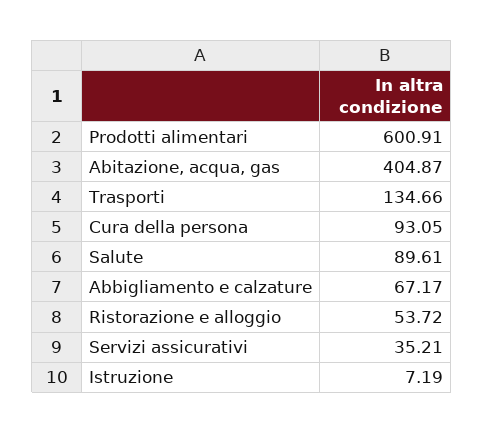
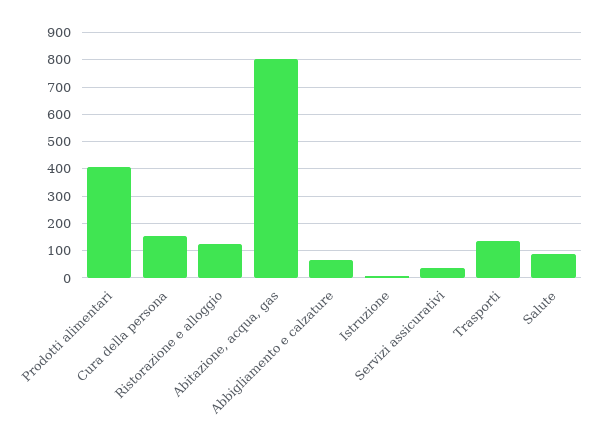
  {
-   "Prodotti alimentari": 600.91,
+   "Prodotti alimentari": 400,
-   "Abitazione, acqua, gas": 404.87,
+   "Abitazione, acqua, gas": 800,
    "Trasporti": 134.66,
-   "Cura della persona": 93.05,
+   "Cura della persona": 150,
    "Salute": 89.61,
    "Abbigliamento e calzature": 67.17,
-   "Ristorazione e alloggio": 53.72,
+   "Ristorazione e alloggio": 125,
    "Servizi assicurativi": 35.21,
    "Istruzione": 7.19
  }

